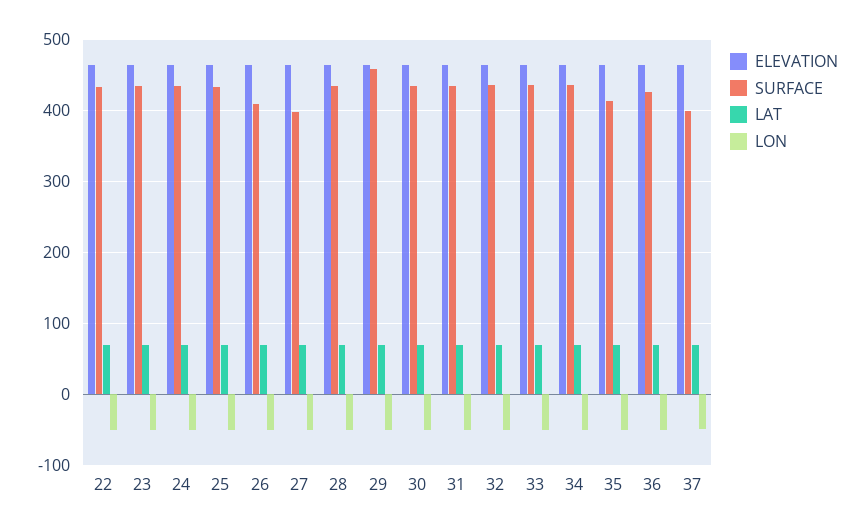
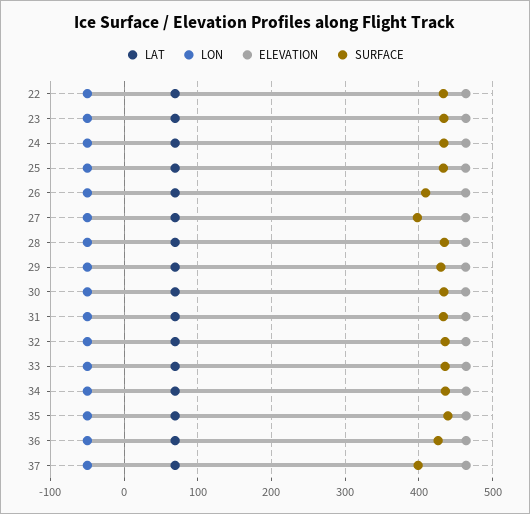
  {
    "ELEVATION": {
      "22": 460,
      "23": 460,
      "24": 460,
      "25": 460,
      "26": 460,
      "27": 460,
      "28": 460,
      "29": 460,
      "30": 460,
      "31": 460,
      "32": 460,
      "33": 460,
      "34": 460,
      "35": 460,
      "36": 460,
      "37": 460
    },
    "SURFACE": {
      "22": 430,
      "23": 430,
      "24": 430,
      "25": 430,
      "26": 410,
      "27": 400,
      "28": 430,
-     "29": 460,
+     "29": 430,
      "30": 430,
      "31": 430,
      "32": 440,
      "33": 440,
      "34": 440,
-     "35": 410,
+     "35": 440,
      "36": 430,
      "37": 400
    },
    "LAT": {
      "22": 70,
      "23": 70,
      "24": 70,
      "25": 70,
      "26": 70,
      "27": 70,
      "28": 70,
      "29": 70,
      "30": 70,
      "31": 70,
      "32": 70,
      "33": 70,
      "34": 70,
      "35": 70,
      "36": 70,
      "37": 70
    },
    "LON": {
      "22": -50,
      "23": -50,
      "24": -50,
      "25": -50,
      "26": -50,
      "27": -50,
      "28": -50,
      "29": -50,
      "30": -50,
      "31": -50,
      "32": -50,
      "33": -50,
      "34": -50,
      "35": -50,
      "36": -50,
      "37": -50
    }
  }

